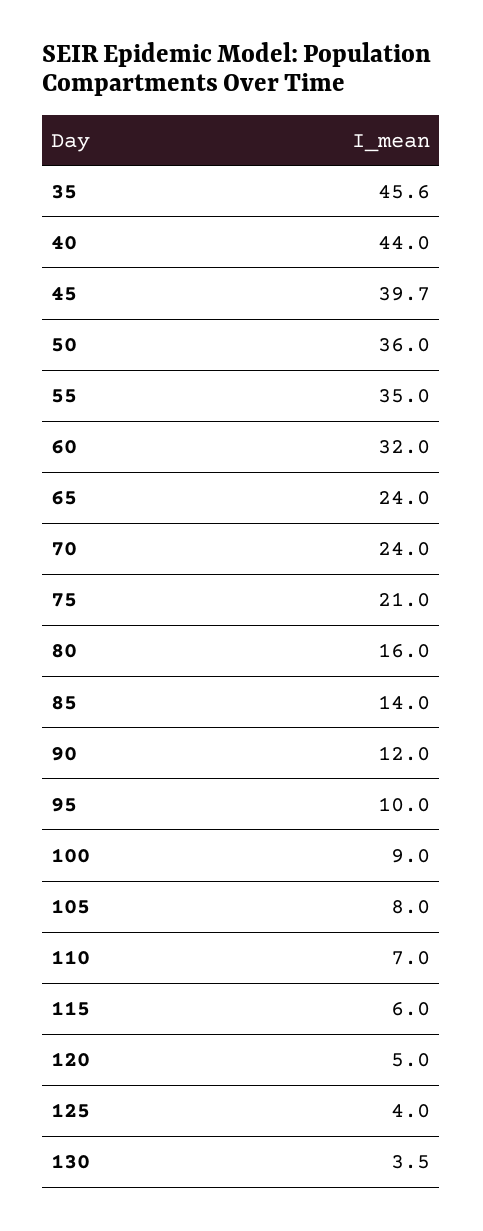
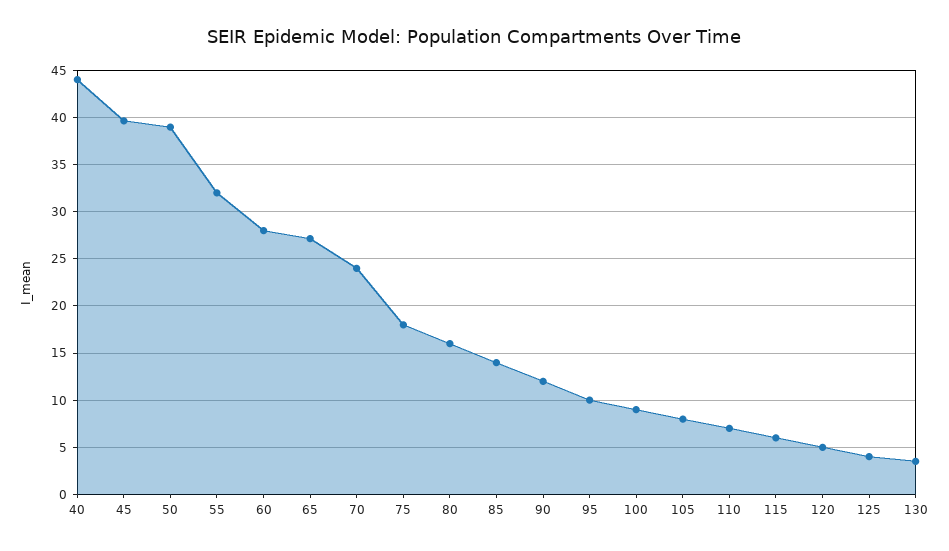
  {
-   "35": 45.6,
    "40": 44,
    "45": 39.7,
-   "50": 36,
+   "50": 39,
-   "55": 35,
+   "55": 32,
-   "60": 32,
+   "60": 28,
-   "65": 24,
+   "65": 27,
    "70": 24,
-   "75": 21,
+   "75": 18,
    "80": 16,
    "85": 14,
    "90": 12,
    "95": 10,
    "100": 9,
    "105": 8,
    "110": 7,
    "115": 6,
    "120": 5,
    "125": 4,
    "130": 3.5
  }

